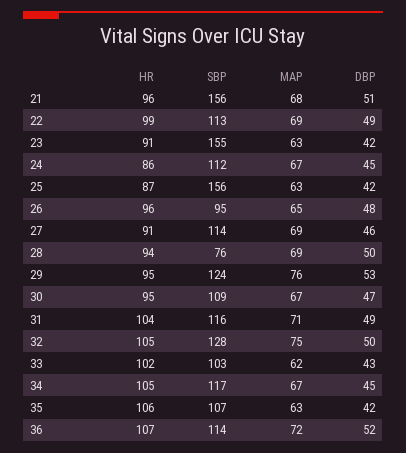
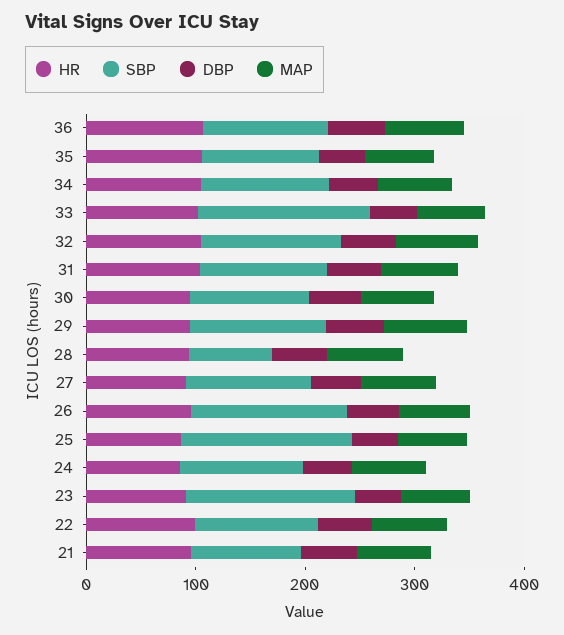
  {
    "HR": {
      "21": 96,
      "22": 99,
      "23": 91,
      "24": 86,
      "25": 87,
      "26": 96,
      "27": 91,
      "28": 94,
      "29": 95,
      "30": 95,
      "31": 104,
      "32": 105,
      "33": 102,
      "34": 105,
      "35": 106,
      "36": 107
    },
    "SBP": {
-     "21": 156,
+     "21": 100,
      "22": 113,
      "23": 155,
      "24": 112,
      "25": 156,
-     "26": 95,
+     "26": 140,
      "27": 114,
      "28": 76,
      "29": 124,
      "30": 109,
      "31": 116,
      "32": 128,
-     "33": 103,
+     "33": 160,
      "34": 117,
      "35": 107,
      "36": 114
    },
    "MAP": {
      "21": 68,
      "22": 69,
      "23": 63,
      "24": 67,
      "25": 63,
      "26": 65,
      "27": 69,
      "28": 69,
      "29": 76,
      "30": 67,
      "31": 71,
      "32": 75,
      "33": 62,
      "34": 67,
      "35": 63,
      "36": 72
    },
    "DBP": {
      "21": 51,
      "22": 49,
      "23": 42,
      "24": 45,
      "25": 42,
      "26": 48,
      "27": 46,
      "28": 50,
      "29": 53,
      "30": 47,
      "31": 49,
      "32": 50,
      "33": 43,
      "34": 45,
      "35": 42,
      "36": 52
    }
  }

